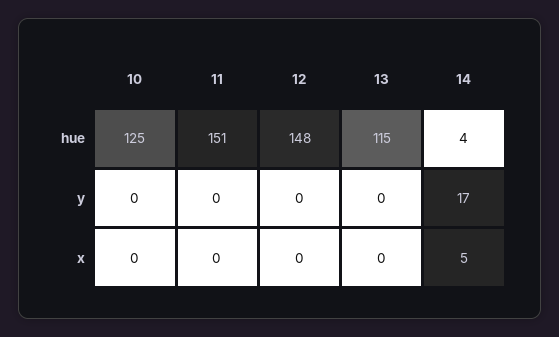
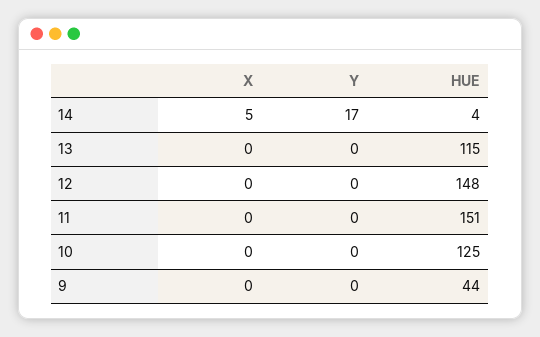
  {
    "10": {
      "hue": 125,
      "y": 0,
      "x": 0
    },
    "11": {
      "hue": 151,
      "y": 0,
      "x": 0
    },
    "12": {
      "hue": 148,
      "y": 0,
      "x": 0
    },
    "13": {
      "hue": 115,
      "y": 0,
      "x": 0
    },
    "14": {
      "hue": 4,
      "y": 17,
      "x": 5
-   }
+   },
+   "9": {
+     "x": 0,
+     "y": 0,
+     "hue": 44
+   }
  }

